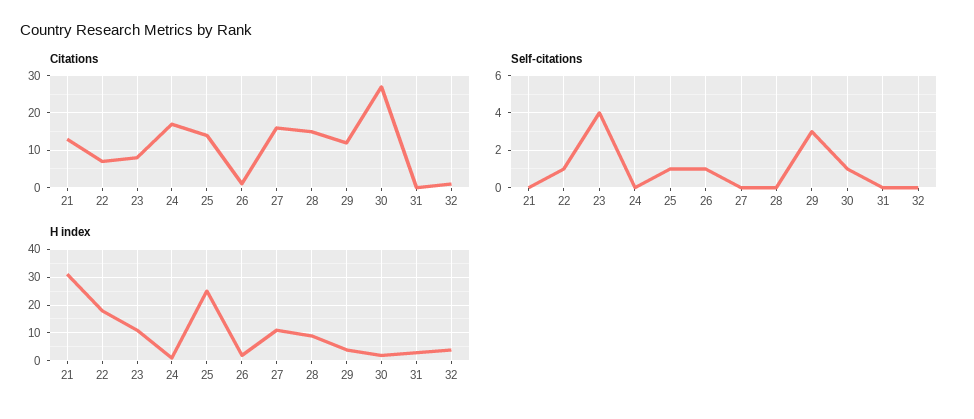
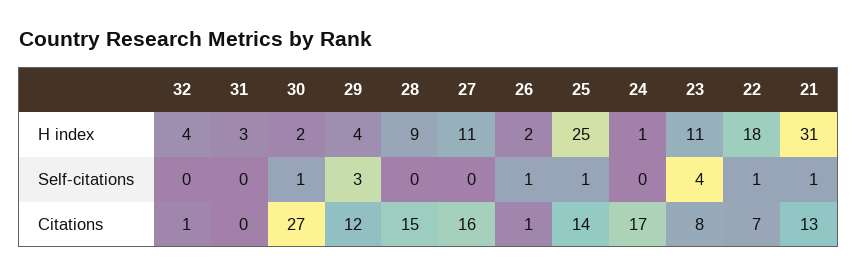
  {
    "Citations": {
      "21": 13,
      "22": 7,
      "23": 8,
      "24": 17,
      "25": 14,
      "26": 1,
      "27": 16,
      "28": 15,
      "29": 12,
      "30": 27,
      "31": 0,
      "32": 1
    },
    "Self-citations": {
-     "21": 0,
+     "21": 1,
      "22": 1,
      "23": 4,
      "24": 0,
      "25": 1,
      "26": 1,
      "27": 0,
      "28": 0,
      "29": 3,
      "30": 1,
      "31": 0,
      "32": 0
    },
    "H index": {
      "21": 31,
      "22": 18,
      "23": 11,
      "24": 1,
      "25": 25,
      "26": 2,
      "27": 11,
      "28": 9,
      "29": 4,
      "30": 2,
      "31": 3,
      "32": 4
    }
  }

